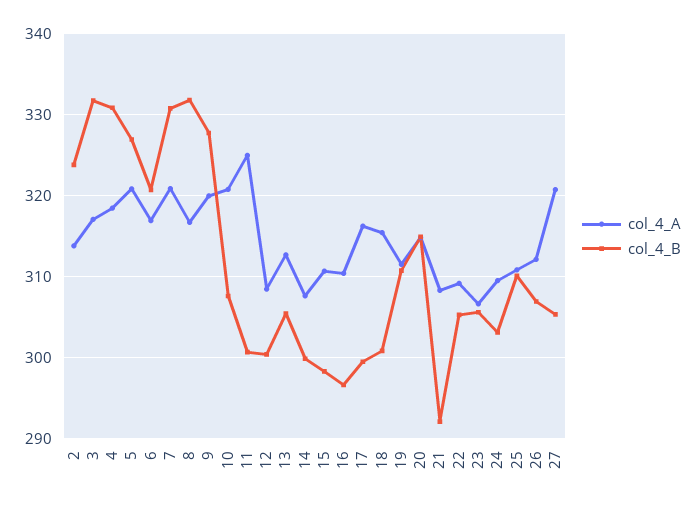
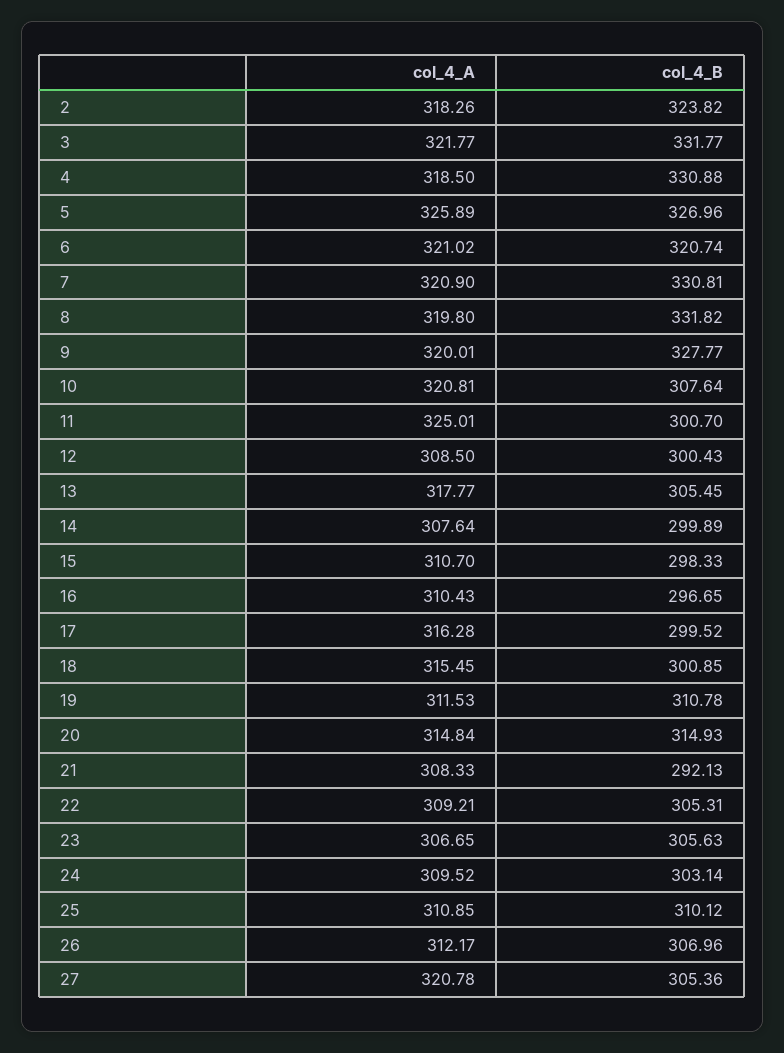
  {
    "col_4_A": {
-     "2": 314,
+     "2": 318.26,
-     "3": 317,
+     "3": 321.77,
      "4": 318.5,
-     "5": 321,
+     "5": 325.89,
-     "6": 317,
+     "6": 321.02,
      "7": 320.9,
-     "8": 317,
+     "8": 319.8,
      "9": 320.01,
      "10": 320.81,
      "11": 325.01,
      "12": 308.5,
-     "13": 313,
+     "13": 317.77,
      "14": 307.64,
      "15": 310.7,
      "16": 310.43,
      "17": 316.28,
      "18": 315.45,
      "19": 311.53,
      "20": 314.84,
      "21": 308.33,
      "22": 309.21,
      "23": 306.65,
      "24": 309.52,
      "25": 310.85,
      "26": 312.17,
      "27": 320.78
    },
    "col_4_B": {
      "2": 323.82,
      "3": 331.77,
      "4": 330.88,
      "5": 326.96,
      "6": 320.74,
      "7": 330.81,
      "8": 331.82,
      "9": 327.77,
      "10": 307.64,
      "11": 300.7,
      "12": 300.43,
      "13": 305.45,
      "14": 299.89,
      "15": 298.33,
      "16": 296.65,
      "17": 299.52,
      "18": 300.85,
      "19": 310.78,
      "20": 314.93,
      "21": 292.13,
      "22": 305.31,
      "23": 305.63,
      "24": 303.14,
      "25": 310.12,
      "26": 306.96,
      "27": 305.36
    }
  }

